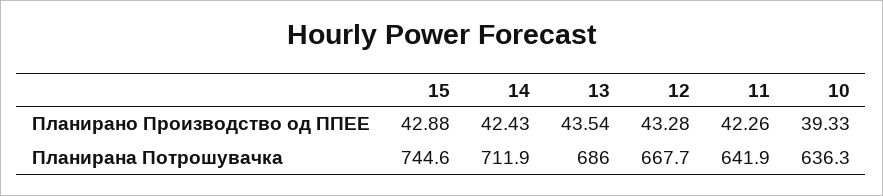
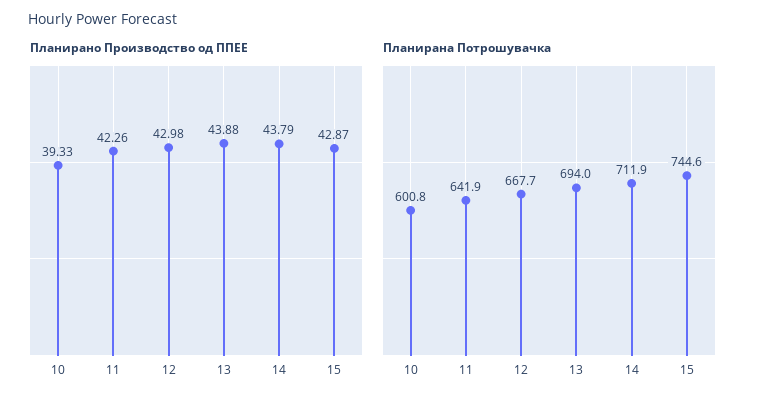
  {
    "Планирано Производство од ППЕЕ": {
-     "15": 42.88,
+     "15": 42.87,
-     "14": 42.43,
+     "14": 43.79,
-     "13": 43.54,
+     "13": 43.88,
-     "12": 43.28,
+     "12": 42.98,
      "11": 42.26,
      "10": 39.33
    },
    "Планирана Потрошувачка": {
      "15": 744.6,
      "14": 711.9,
-     "13": 686,
+     "13": 694,
      "12": 667.7,
      "11": 641.9,
-     "10": 636.3
+     "10": 600.8
    }
  }

